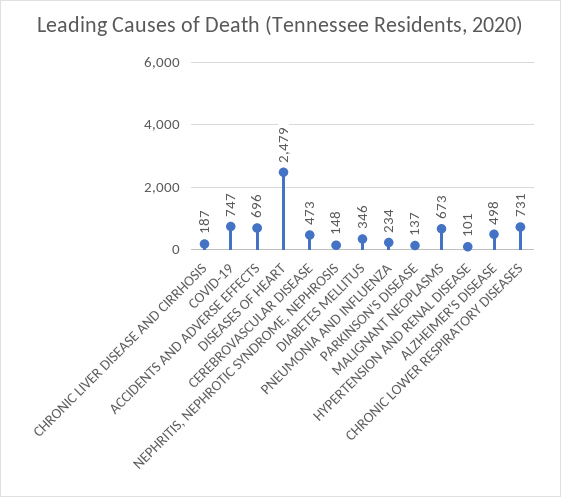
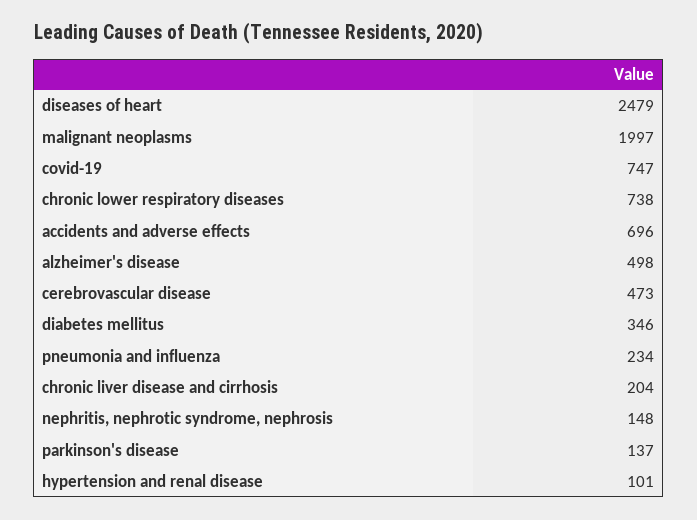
  {
-   "CHRONIC LIVER DISEASE AND CIRRHOSIS": 187,
+   "CHRONIC LIVER DISEASE AND CIRRHOSIS": 204,
    "COVID-19": 747,
    "ACCIDENTS AND ADVERSE EFFECTS": 696,
    "DISEASES OF HEART": 2479,
    "CEREBROVASCULAR DISEASE": 473,
    "NEPHRITIS, NEPHROTIC SYNDROME, NEPHROSIS": 148,
    "DIABETES MELLITUS": 346,
    "PNEUMONIA AND INFLUENZA": 234,
    "PARKINSON'S DISEASE": 137,
-   "MALIGNANT NEOPLASMS": 673,
+   "MALIGNANT NEOPLASMS": 1997,
    "HYPERTENSION AND RENAL DISEASE": 101,
    "ALZHEIMER'S DISEASE": 498,
-   "CHRONIC LOWER RESPIRATORY DISEASES": 731
+   "CHRONIC LOWER RESPIRATORY DISEASES": 738
  }

